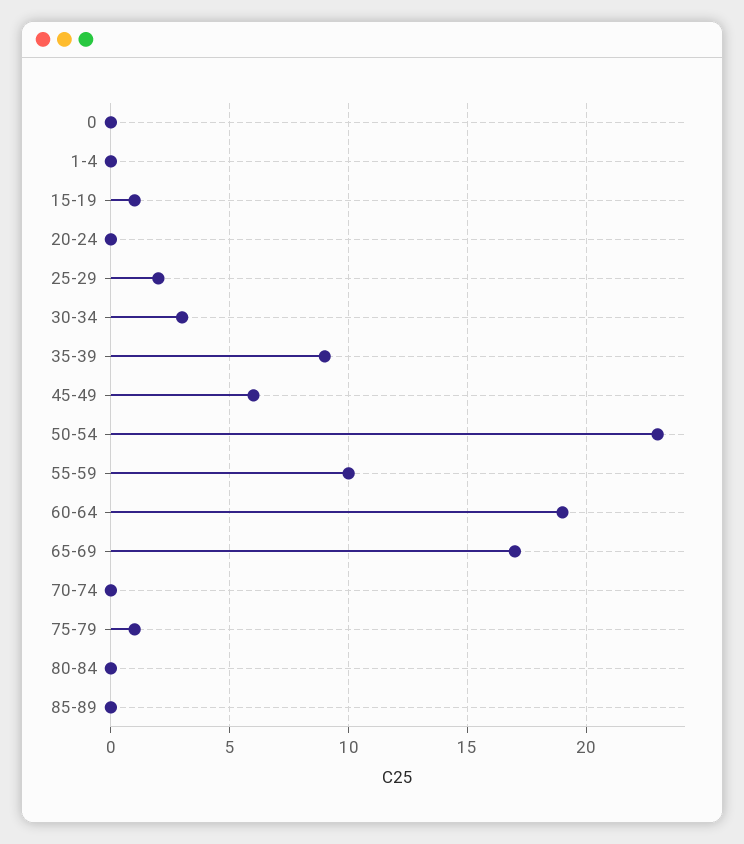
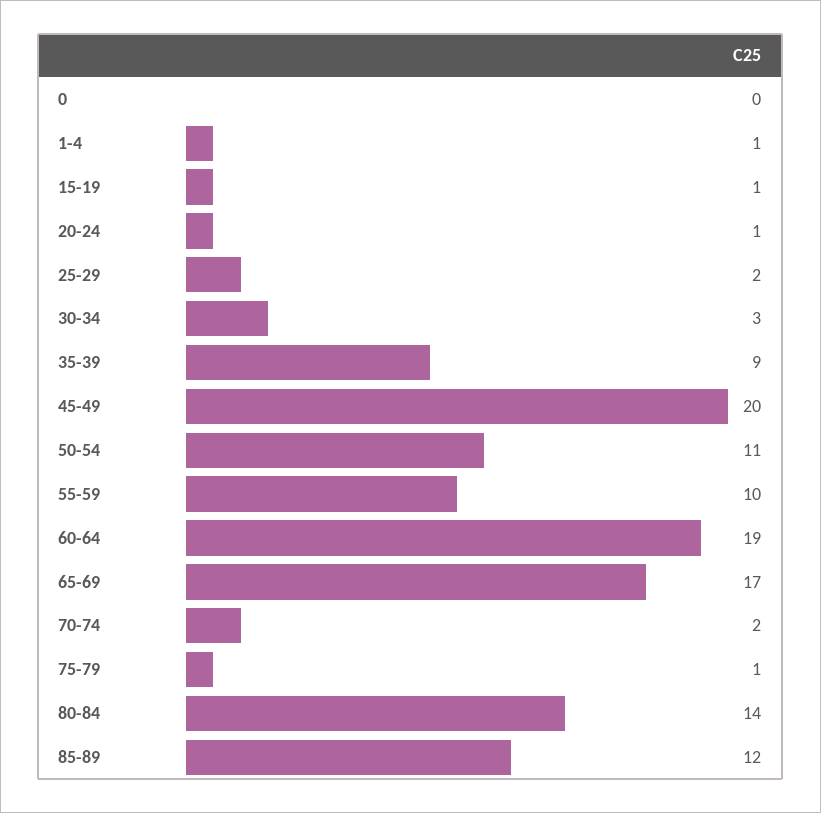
  {
    "0": 0,
-   "1-4": 0,
+   "1-4": 1,
    "15-19": 1,
-   "20-24": 0,
+   "20-24": 1,
    "25-29": 2,
    "30-34": 3,
    "35-39": 9,
-   "45-49": 6,
+   "45-49": 20,
-   "50-54": 23,
+   "50-54": 11,
    "55-59": 10,
    "60-64": 19,
    "65-69": 17,
-   "70-74": 0,
+   "70-74": 2,
    "75-79": 1,
-   "80-84": 0,
+   "80-84": 14,
-   "85-89": 0
+   "85-89": 12
  }

